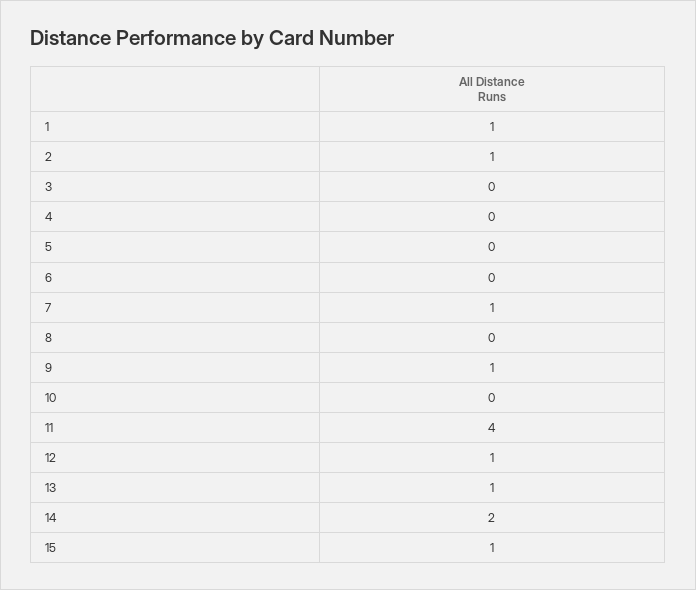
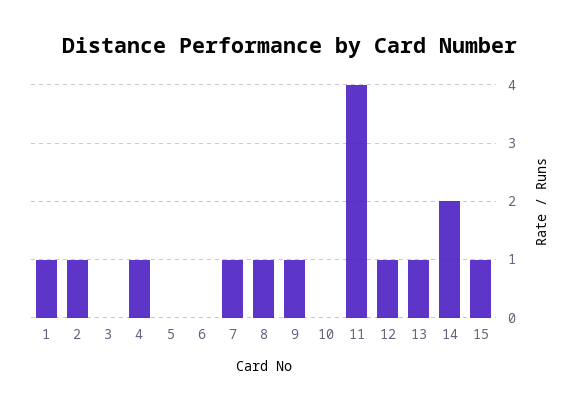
  {
    "1": 1,
    "2": 1,
    "3": 0,
-   "4": 0,
+   "4": 1,
    "5": 0,
    "6": 0,
    "7": 1,
-   "8": 0,
+   "8": 1,
    "9": 1,
    "10": 0,
    "11": 4,
    "12": 1,
    "13": 1,
    "14": 2,
    "15": 1
  }

